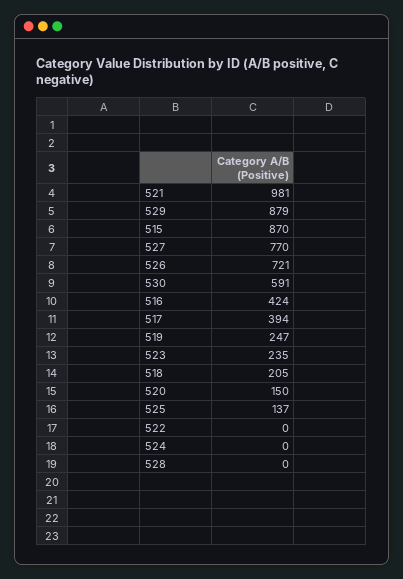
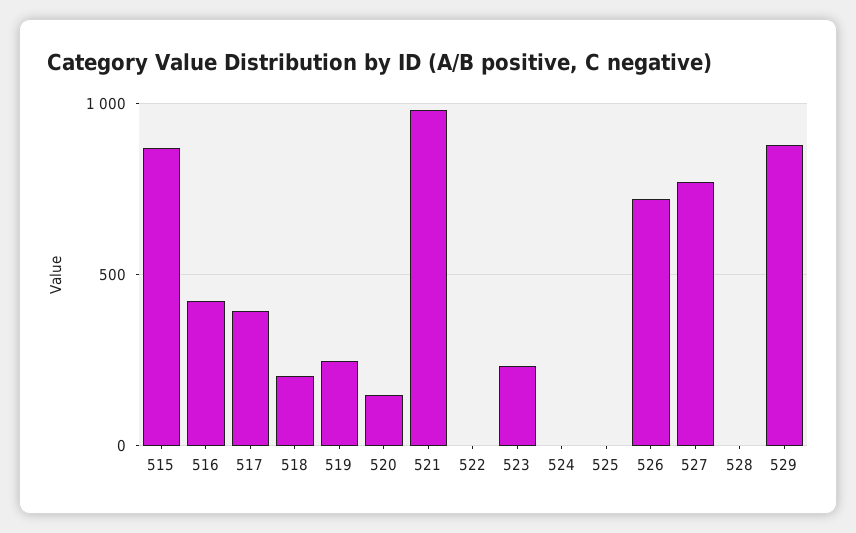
  {
    "521": 981,
    "529": 879,
    "515": 870,
    "527": 770,
    "526": 721,
-   "530": 591,
    "516": 424,
    "517": 394,
    "519": 247,
    "523": 235,
    "518": 205,
    "520": 150,
-   "525": 137,
+   "525": 0,
    "522": 0,
    "524": 0,
    "528": 0
  }

